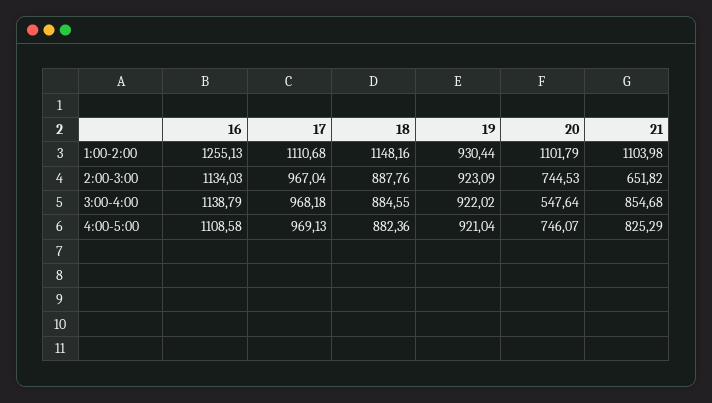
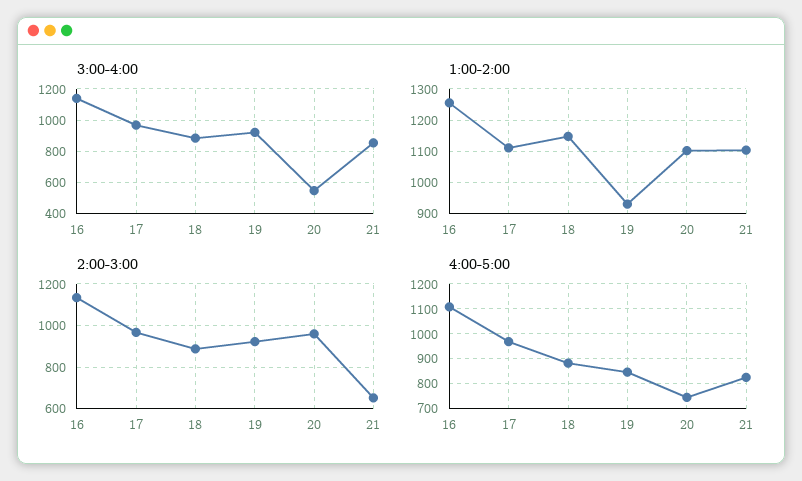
  {
    "1:00-2:00": {
      "16": 1255.13,
      "17": 1110.68,
      "18": 1148.16,
      "19": 930.44,
      "20": 1101.79,
      "21": 1103.98
    },
    "2:00-3:00": {
      "16": 1134.03,
      "17": 967.04,
      "18": 887.76,
      "19": 923.09,
-     "20": 744.53,
+     "20": 950,
      "21": 651.82
    },
    "3:00-4:00": {
      "16": 1138.79,
      "17": 968.18,
      "18": 884.55,
      "19": 922.02,
      "20": 547.64,
      "21": 854.68
    },
    "4:00-5:00": {
      "16": 1108.58,
      "17": 969.13,
      "18": 882.36,
-     "19": 921.04,
+     "19": 850,
      "20": 746.07,
      "21": 825.29
    }
  }

